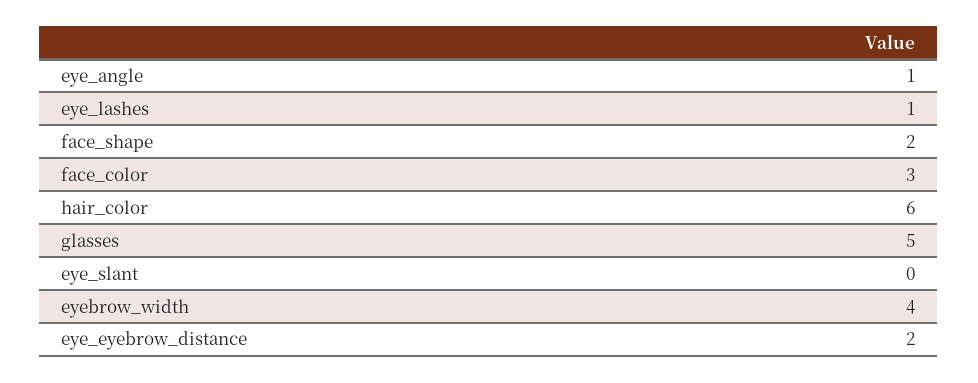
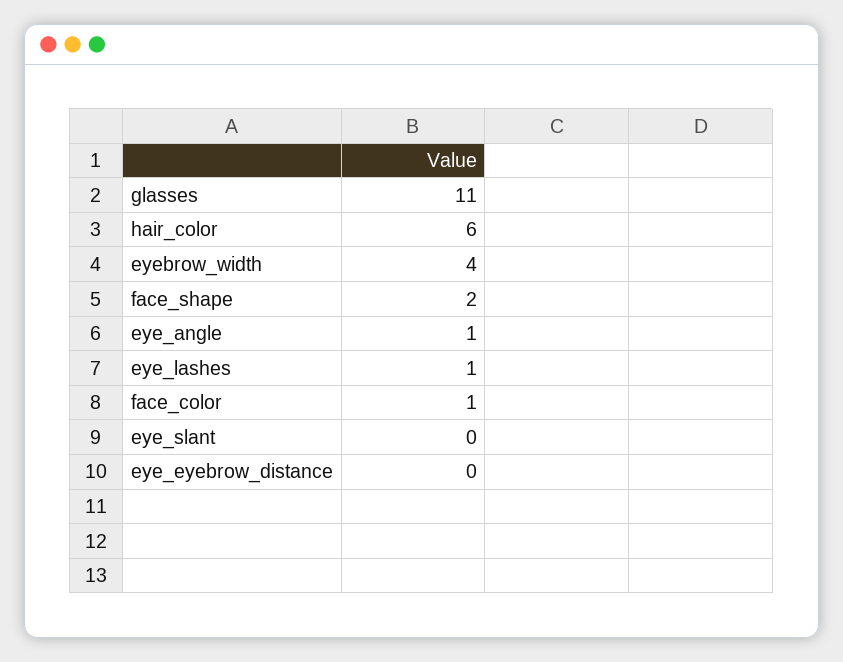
  {
    "eye_angle": 1,
    "eye_lashes": 1,
    "face_shape": 2,
-   "face_color": 3,
+   "face_color": 1,
    "hair_color": 6,
-   "glasses": 5,
+   "glasses": 11,
    "eye_slant": 0,
    "eyebrow_width": 4,
-   "eye_eyebrow_distance": 2
+   "eye_eyebrow_distance": 0
  }

